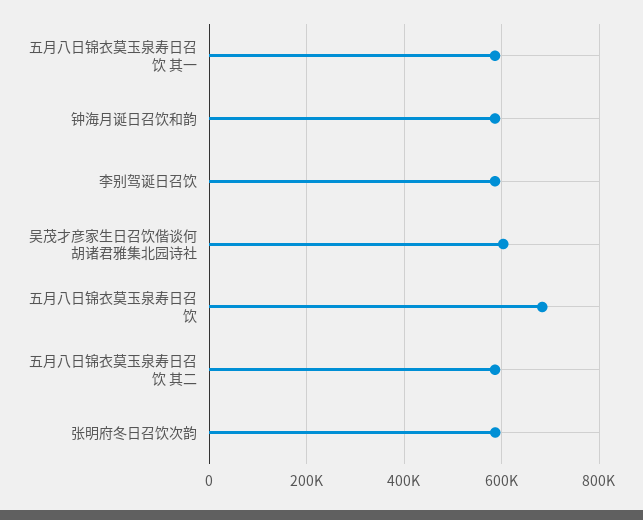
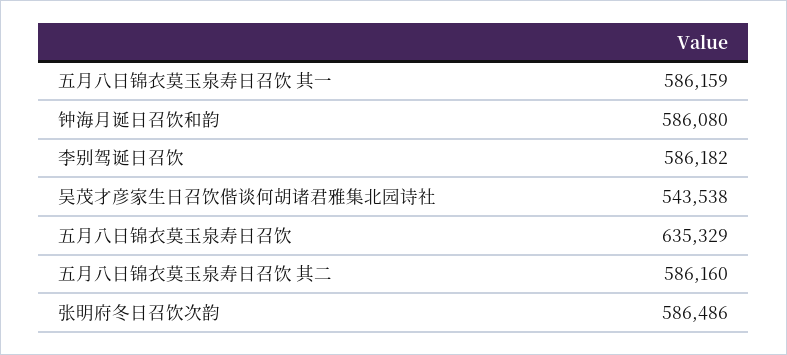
  {
    "五月八日锦衣莫玉泉寿日召饮 其一": 586159,
    "钟海月诞日召饮和韵": 586080,
    "李别驾诞日召饮": 586182,
-   "吴茂才彦家生日召饮偕谈何胡诸君雅集北园诗社": 600000,
+   "吴茂才彦家生日召饮偕谈何胡诸君雅集北园诗社": 543538,
-   "五月八日锦衣莫玉泉寿日召饮": 680000,
+   "五月八日锦衣莫玉泉寿日召饮": 635329,
    "五月八日锦衣莫玉泉寿日召饮 其二": 586160,
    "张明府冬日召饮次韵": 586486
  }

